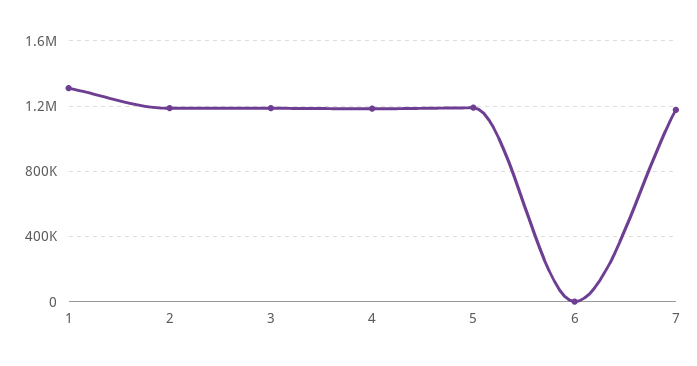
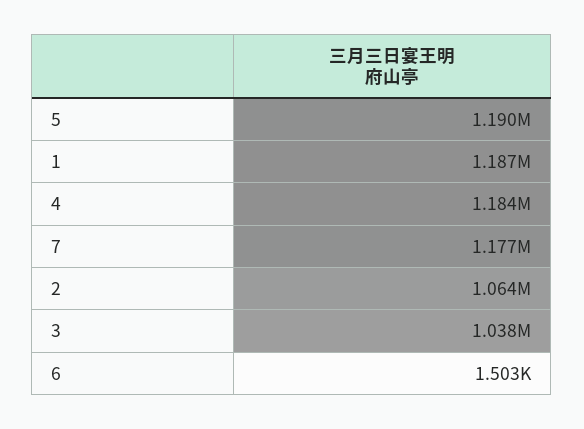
  {
-   "1": 1300000,
+   "1": 1187000,
-   "2": 1200000,
+   "2": 1064000,
-   "3": 1200000,
+   "3": 1038000,
    "4": 1184000,
    "5": 1190000,
    "6": 1503,
    "7": 1177000
  }

